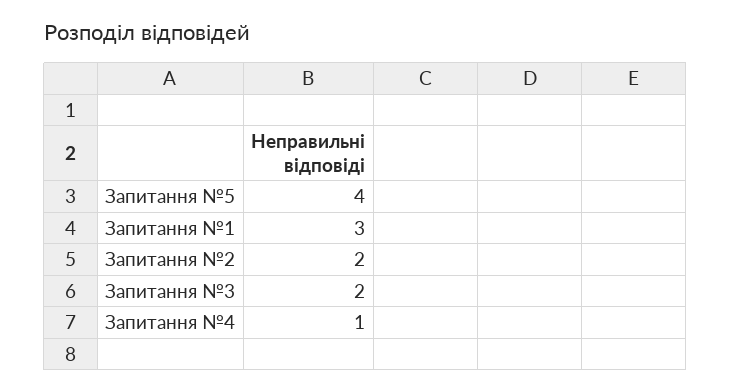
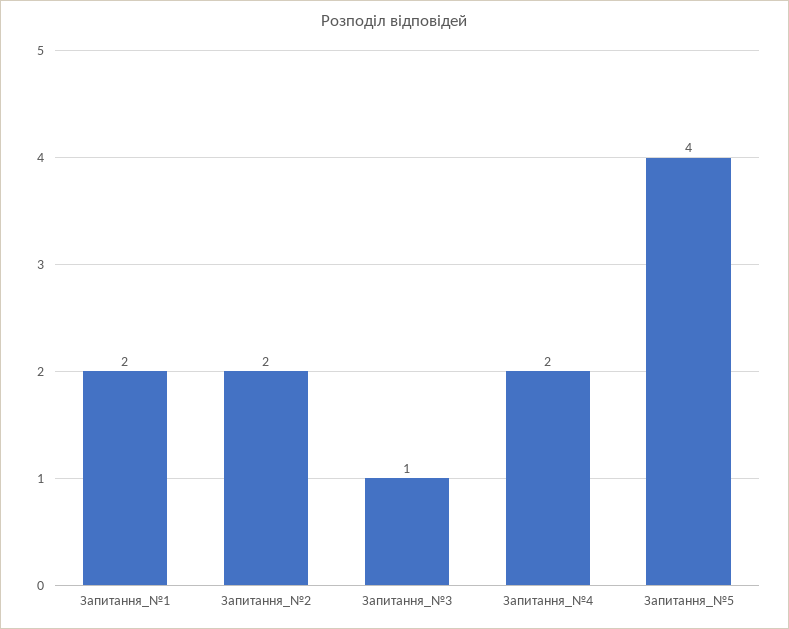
  {
    "Запитання №5": 4,
-   "Запитання №1": 3,
+   "Запитання №1": 2,
    "Запитання №2": 2,
-   "Запитання №3": 2,
+   "Запитання №3": 1,
-   "Запитання №4": 1
+   "Запитання №4": 2
  }

